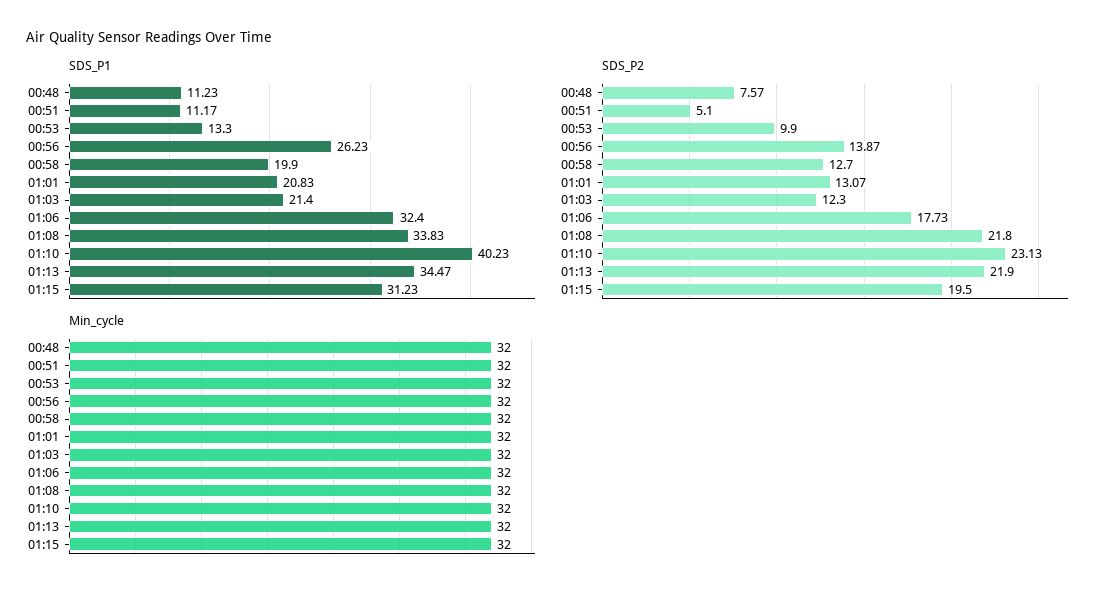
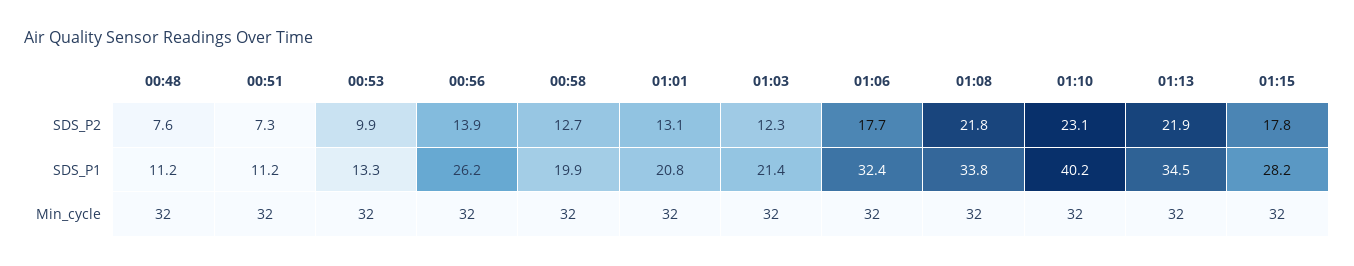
  {
    "SDS_P1": {
      "00:48": 11.23,
      "00:51": 11.17,
      "00:53": 13.3,
      "00:56": 26.23,
      "00:58": 19.9,
      "01:01": 20.83,
      "01:03": 21.4,
      "01:06": 32.4,
      "01:08": 33.83,
      "01:10": 40.23,
      "01:13": 34.47,
-     "01:15": 31.23
+     "01:15": 28.2
    },
    "SDS_P2": {
      "00:48": 7.57,
-     "00:51": 5.1,
+     "00:51": 7.3,
      "00:53": 9.9,
      "00:56": 13.87,
      "00:58": 12.7,
      "01:01": 13.07,
      "01:03": 12.3,
      "01:06": 17.73,
      "01:08": 21.8,
      "01:10": 23.13,
      "01:13": 21.9,
-     "01:15": 19.5
+     "01:15": 17.8
    },
    "Min_cycle": {
      "00:48": 32,
      "00:51": 32,
      "00:53": 32,
      "00:56": 32,
      "00:58": 32,
      "01:01": 32,
      "01:03": 32,
      "01:06": 32,
      "01:08": 32,
      "01:10": 32,
      "01:13": 32,
      "01:15": 32
    }
  }

